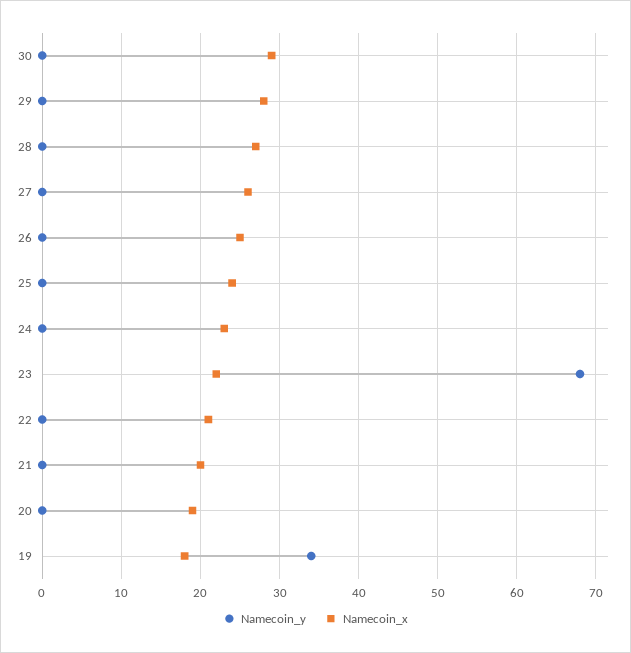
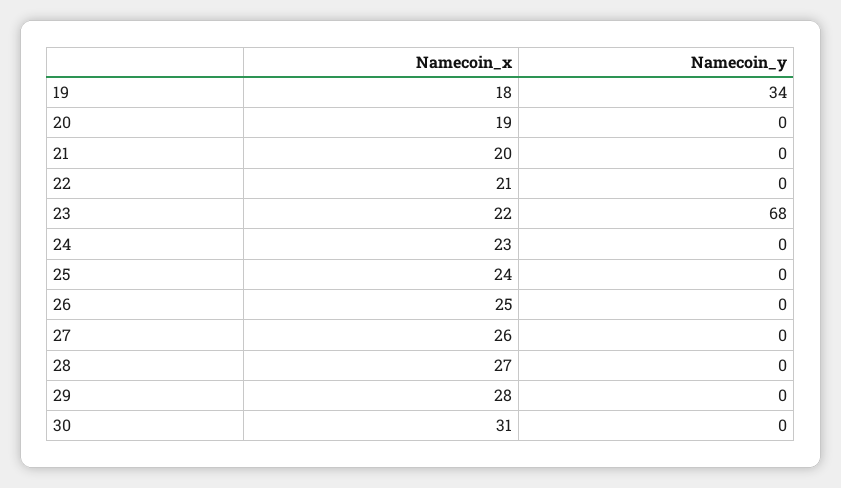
  {
    "Namecoin_y": {
      "30": 0,
      "29": 0,
      "28": 0,
      "27": 0,
      "26": 0,
      "25": 0,
      "24": 0,
      "23": 68,
      "22": 0,
      "21": 0,
      "20": 0,
      "19": 34
    },
    "Namecoin_x": {
-     "30": 29,
+     "30": 31,
      "29": 28,
      "28": 27,
      "27": 26,
      "26": 25,
      "25": 24,
      "24": 23,
      "23": 22,
      "22": 21,
      "21": 20,
      "20": 19,
      "19": 18
    }
  }

